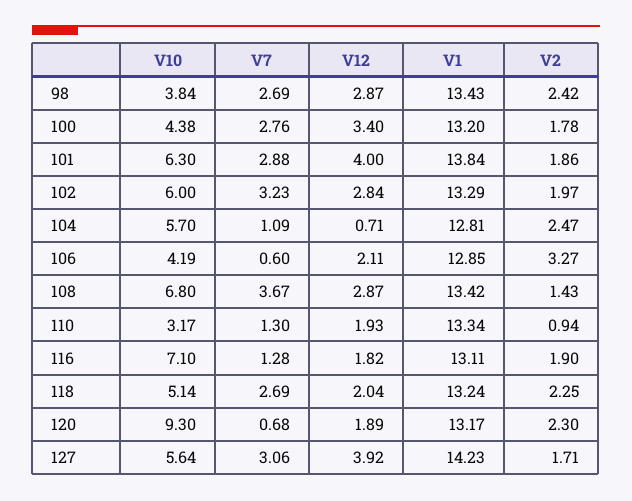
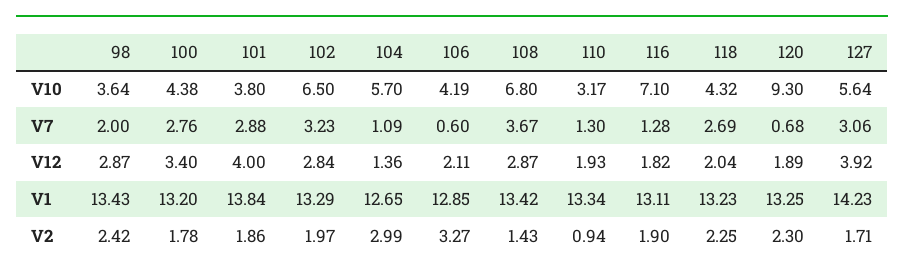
  {
    "V10": {
-     "98": 3.84,
+     "98": 3.64,
      "100": 4.38,
-     "101": 6.3,
+     "101": 3.8,
-     "102": 6,
+     "102": 6.5,
      "104": 5.7,
      "106": 4.19,
      "108": 6.8,
      "110": 3.17,
      "116": 7.1,
-     "118": 5.14,
+     "118": 4.32,
      "120": 9.3,
      "127": 5.64
    },
    "V7": {
-     "98": 2.69,
+     "98": 2,
      "100": 2.76,
      "101": 2.88,
      "102": 3.23,
      "104": 1.09,
      "106": 0.6,
      "108": 3.67,
      "110": 1.3,
      "116": 1.28,
      "118": 2.69,
      "120": 0.68,
      "127": 3.06
    },
    "V12": {
      "98": 2.87,
      "100": 3.4,
      "101": 4,
      "102": 2.84,
-     "104": 0.71,
+     "104": 1.36,
      "106": 2.11,
      "108": 2.87,
      "110": 1.93,
      "116": 1.82,
      "118": 2.04,
      "120": 1.89,
      "127": 3.92
    },
    "V1": {
      "98": 13.43,
      "100": 13.2,
      "101": 13.84,
      "102": 13.29,
-     "104": 12.81,
+     "104": 12.65,
      "106": 12.85,
      "108": 13.42,
      "110": 13.34,
      "116": 13.11,
-     "118": 13.24,
+     "118": 13.23,
-     "120": 13.17,
+     "120": 13.25,
      "127": 14.23
    },
    "V2": {
      "98": 2.42,
      "100": 1.78,
      "101": 1.86,
      "102": 1.97,
-     "104": 2.47,
+     "104": 2.99,
      "106": 3.27,
      "108": 1.43,
      "110": 0.94,
      "116": 1.9,
      "118": 2.25,
      "120": 2.3,
      "127": 1.71
    }
  }

